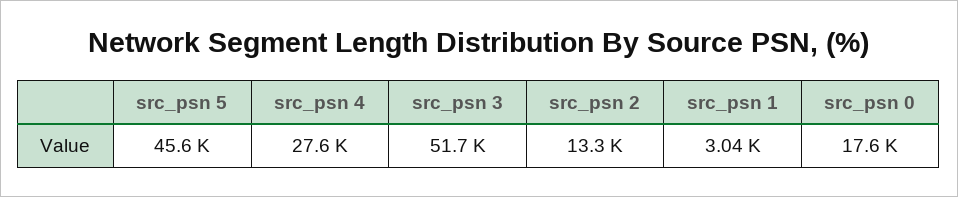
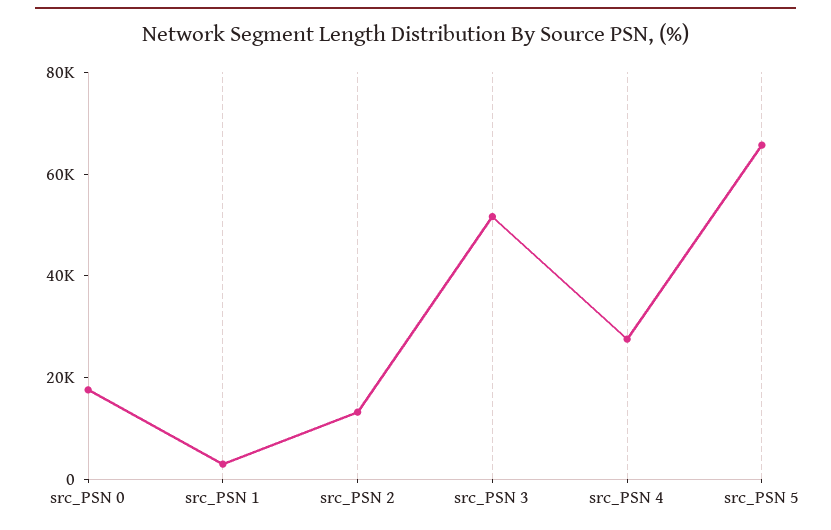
  {
-   "src_psn 5": 45600,
+   "src_psn 5": 65000,
    "src_psn 4": 27600,
    "src_psn 3": 51700,
    "src_psn 2": 13300,
    "src_psn 1": 3040,
    "src_psn 0": 17600
  }

